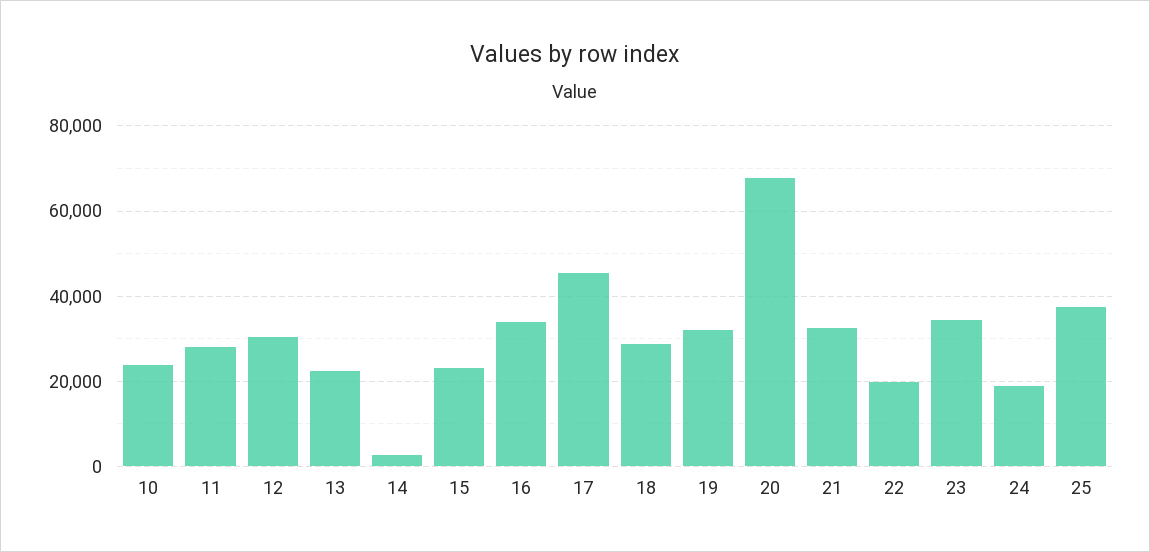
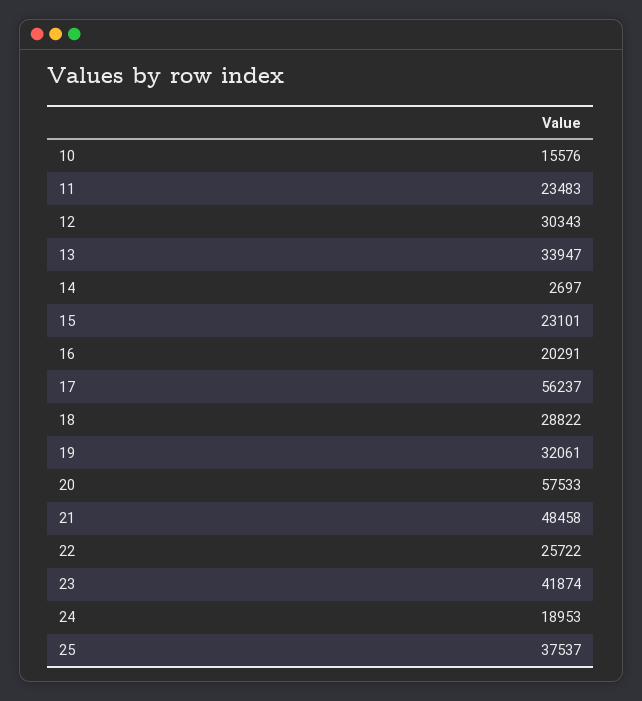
  {
-   "10": 24000,
+   "10": 15576,
-   "11": 28000,
+   "11": 23483,
    "12": 30343,
-   "13": 22000,
+   "13": 33947,
    "14": 2697,
    "15": 23101,
-   "16": 34000,
+   "16": 20291,
-   "17": 46000,
+   "17": 56237,
    "18": 28822,
    "19": 32061,
-   "20": 68000,
+   "20": 57533,
-   "21": 32000,
+   "21": 48458,
-   "22": 20000,
+   "22": 25722,
-   "23": 34000,
+   "23": 41874,
    "24": 18953,
    "25": 37537
  }

